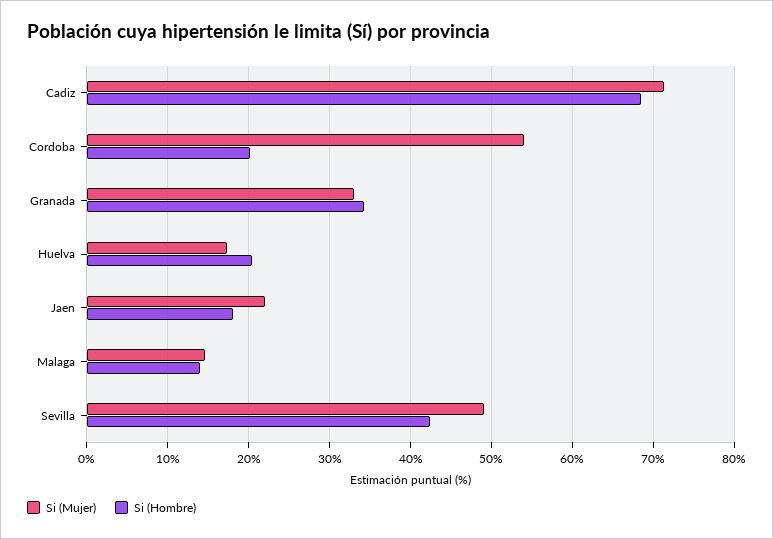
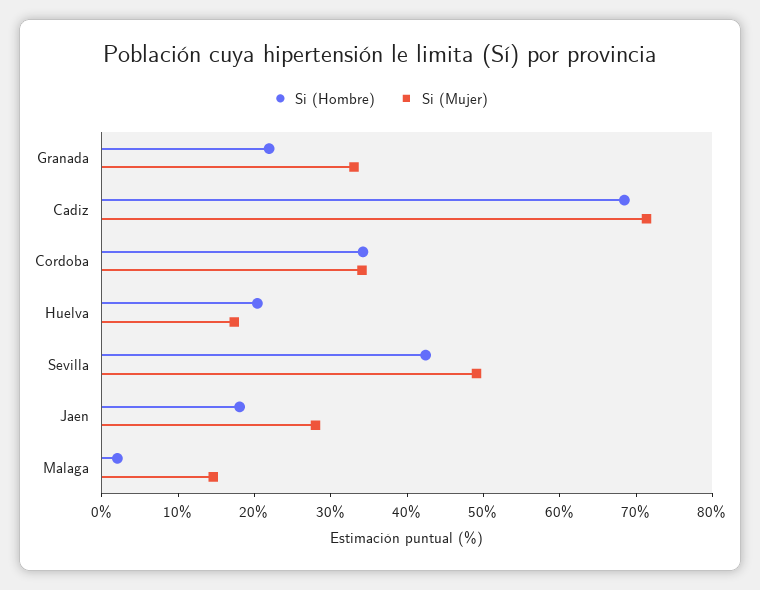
  {
    "Si (Mujer)": {
      "Cadiz": 71,
-     "Cordoba": 54,
+     "Cordoba": 34,
      "Granada": 33,
      "Huelva": 17,
-     "Jaen": 22,
+     "Jaen": 28,
      "Malaga": 15,
      "Sevilla": 49
    },
    "Si (Hombre)": {
      "Cadiz": 68,
-     "Cordoba": 20,
+     "Cordoba": 34,
-     "Granada": 34,
+     "Granada": 22,
      "Huelva": 20,
      "Jaen": 18,
-     "Malaga": 14,
+     "Malaga": 2,
      "Sevilla": 42
    }
  }

